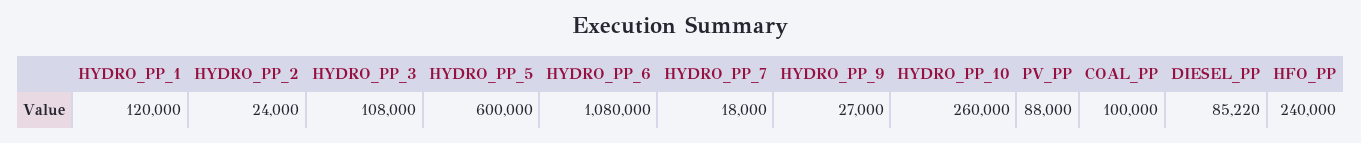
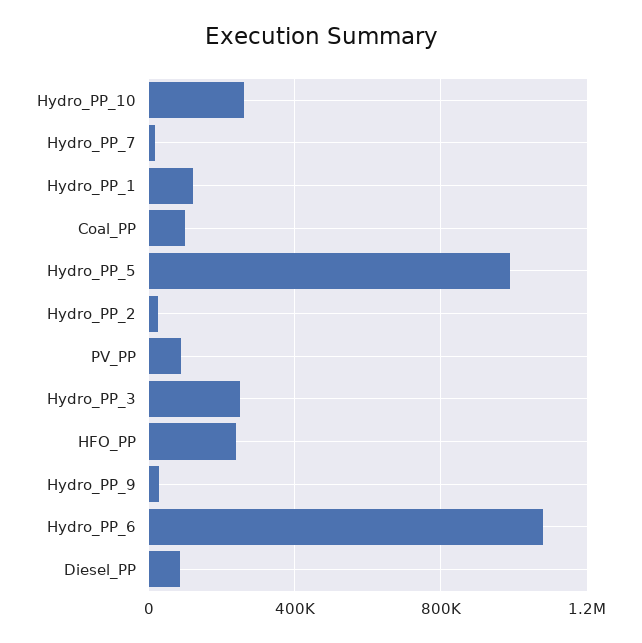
  {
    "HYDRO_PP_1": 120000,
    "HYDRO_PP_2": 24000,
-   "HYDRO_PP_3": 108000,
+   "HYDRO_PP_3": 250000,
-   "HYDRO_PP_5": 600000,
+   "HYDRO_PP_5": 1000000,
    "HYDRO_PP_6": 1080000,
    "HYDRO_PP_7": 18000,
    "HYDRO_PP_9": 27000,
    "HYDRO_PP_10": 260000,
    "PV_PP": 88000,
    "COAL_PP": 100000,
    "DIESEL_PP": 85220,
    "HFO_PP": 240000
  }

